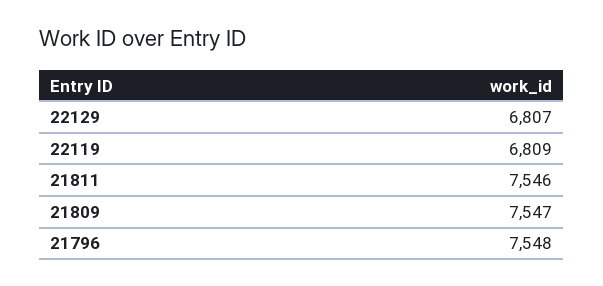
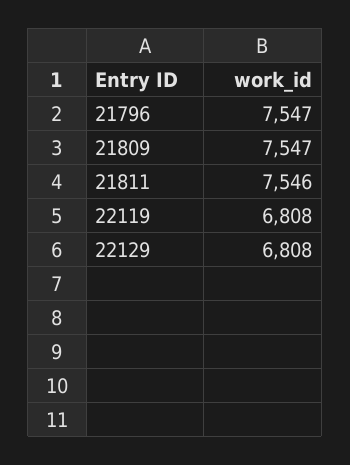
  {
-   "22129": 6807,
+   "22129": 6808,
-   "22119": 6809,
+   "22119": 6808,
    "21811": 7546,
    "21809": 7547,
-   "21796": 7548
+   "21796": 7547
  }

